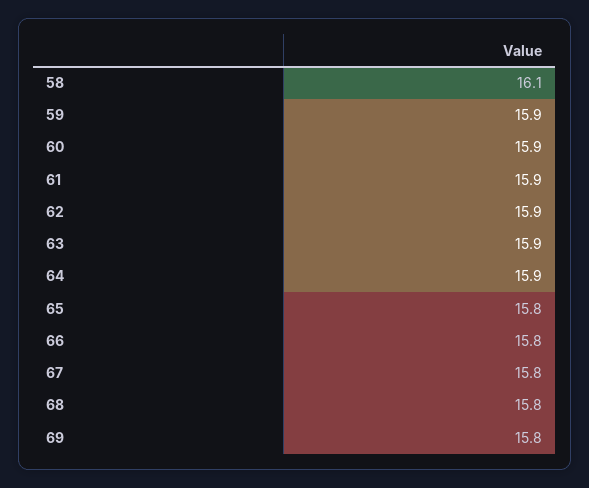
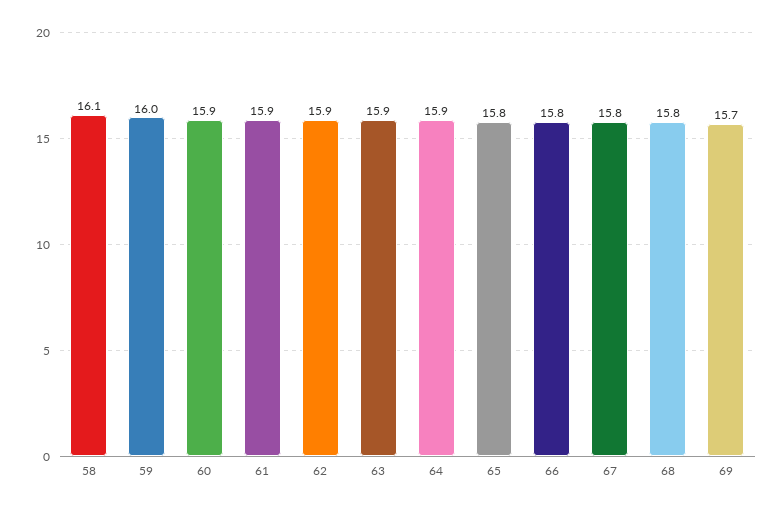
  {
    "58": 16.1,
-   "59": 15.9,
+   "59": 16,
    "60": 15.9,
    "61": 15.9,
    "62": 15.9,
    "63": 15.9,
    "64": 15.9,
    "65": 15.8,
    "66": 15.8,
    "67": 15.8,
    "68": 15.8,
-   "69": 15.8
+   "69": 15.7
  }

